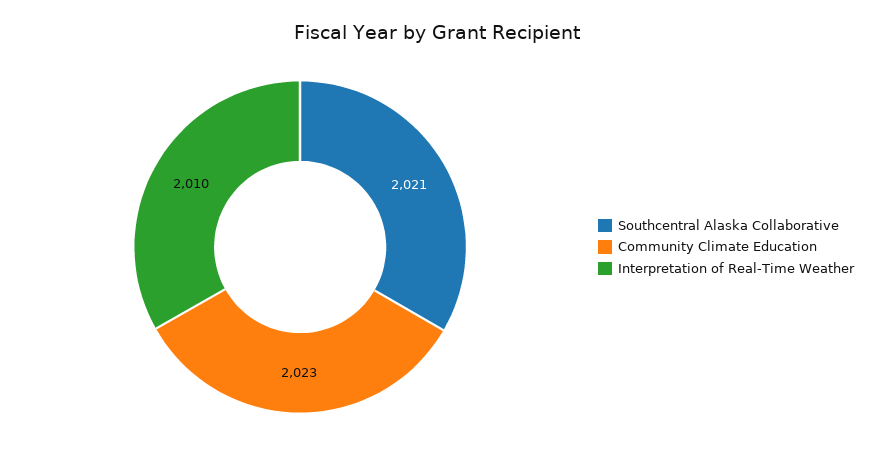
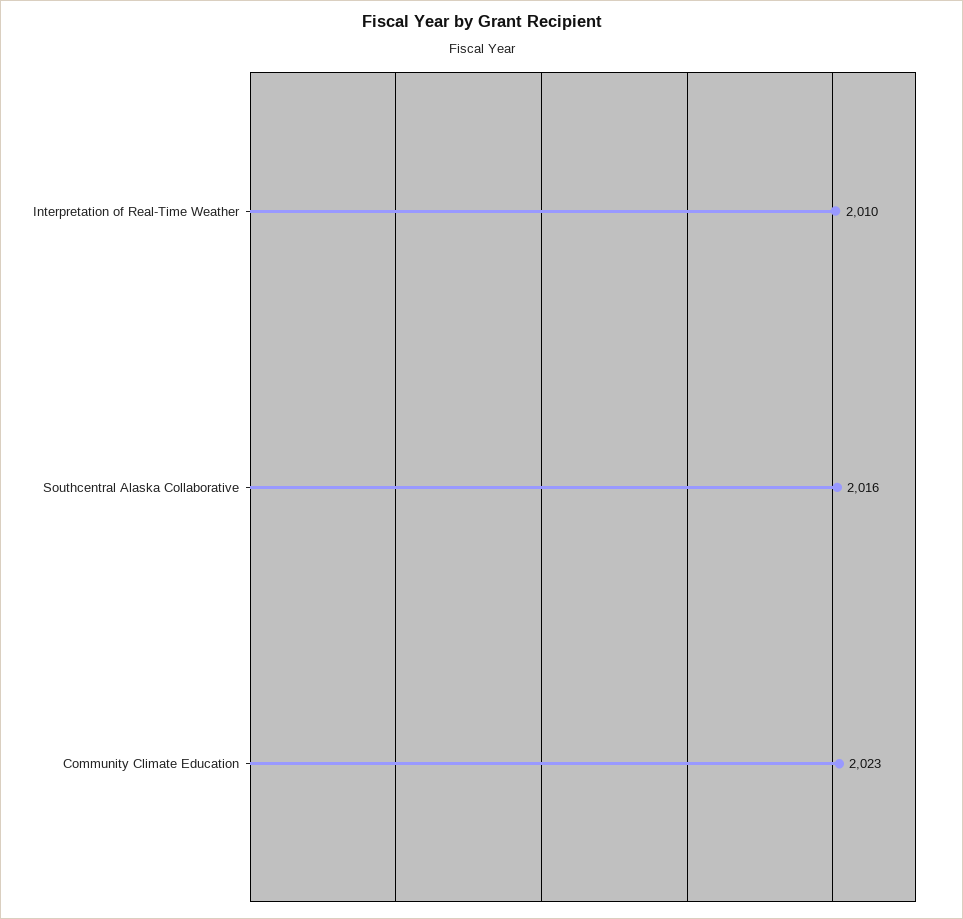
  {
-   "Southcentral Alaska Collaborative": 2021,
+   "Southcentral Alaska Collaborative": 2016,
    "Community Climate Education": 2023,
    "Interpretation of Real-Time Weather": 2010
  }

